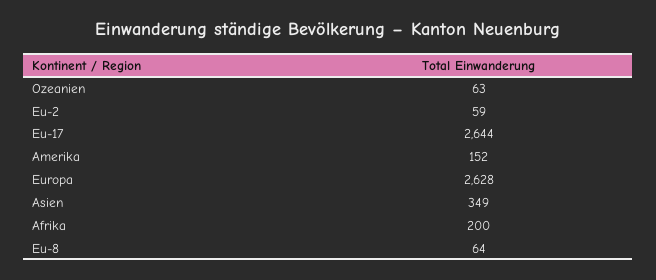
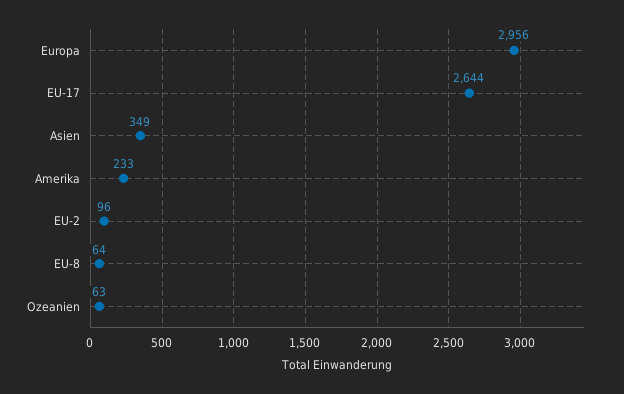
  {
    "Ozeanien": 63,
-   "Eu-2": 59,
+   "Eu-2": 96,
    "Eu-17": 2644,
-   "Amerika": 152,
+   "Amerika": 233,
-   "Europa": 2628,
+   "Europa": 2956,
    "Asien": 349,
-   "Afrika": 200,
    "Eu-8": 64
  }

